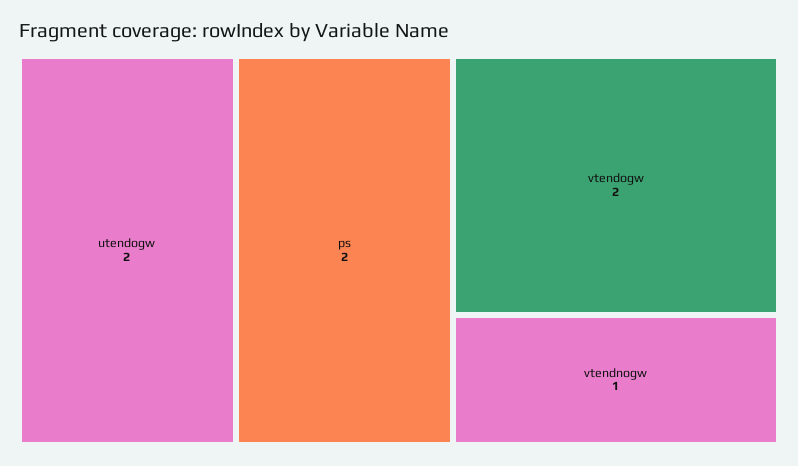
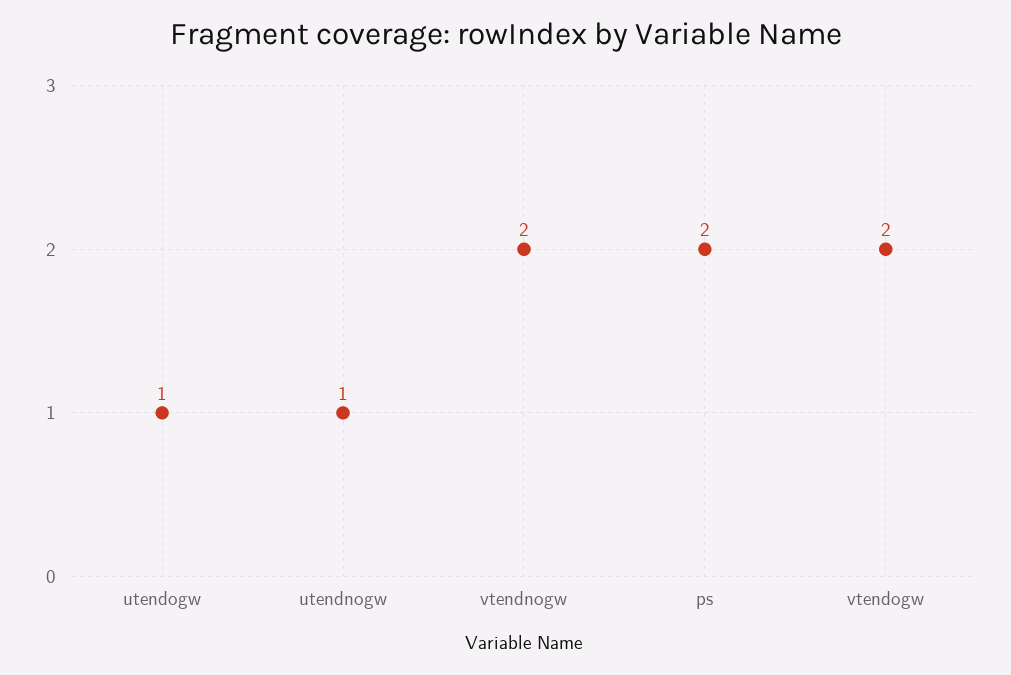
  {
-   "utendogw": 2,
+   "utendogw": 1,
    "ps": 2,
    "vtendogw": 2,
-   "vtendnogw": 1
+   "vtendnogw": 2,
+   "utendnogw": 1
  }

